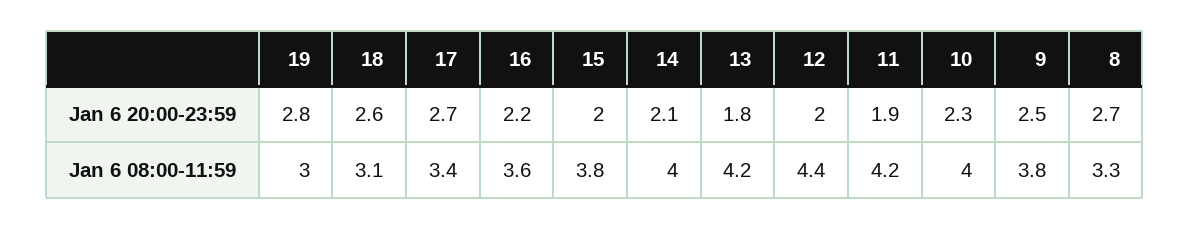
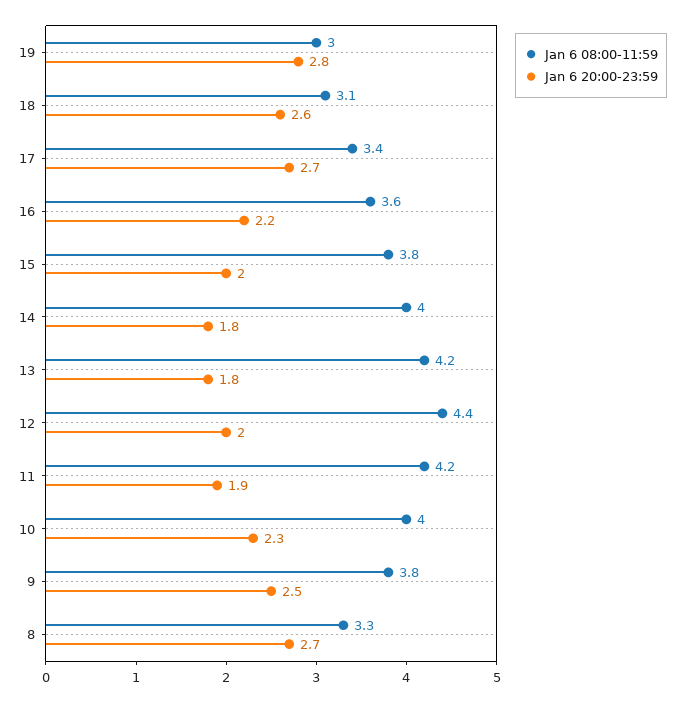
  {
    "Jan 6 20:00-23:59": {
      "19": 2.8,
      "18": 2.6,
      "17": 2.7,
      "16": 2.2,
      "15": 2,
-     "14": 2.1,
+     "14": 1.8,
      "13": 1.8,
      "12": 2,
      "11": 1.9,
      "10": 2.3,
      "9": 2.5,
      "8": 2.7
    },
    "Jan 6 08:00-11:59": {
      "19": 3,
      "18": 3.1,
      "17": 3.4,
      "16": 3.6,
      "15": 3.8,
      "14": 4,
      "13": 4.2,
      "12": 4.4,
      "11": 4.2,
      "10": 4,
      "9": 3.8,
      "8": 3.3
    }
  }

